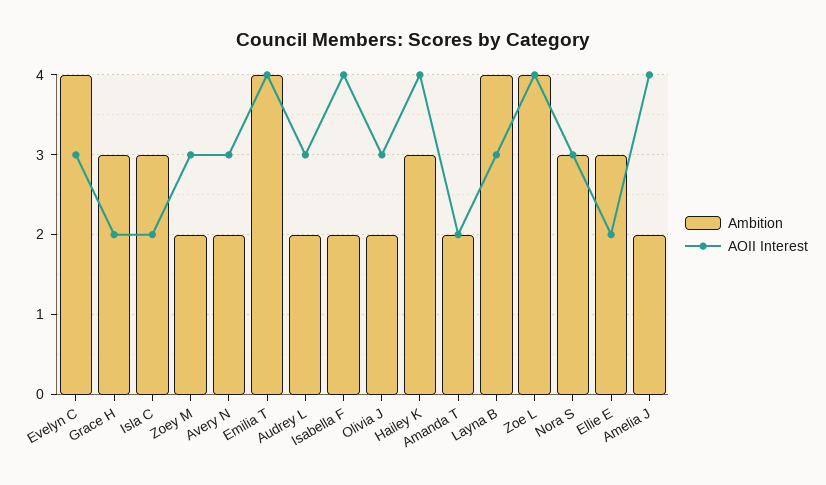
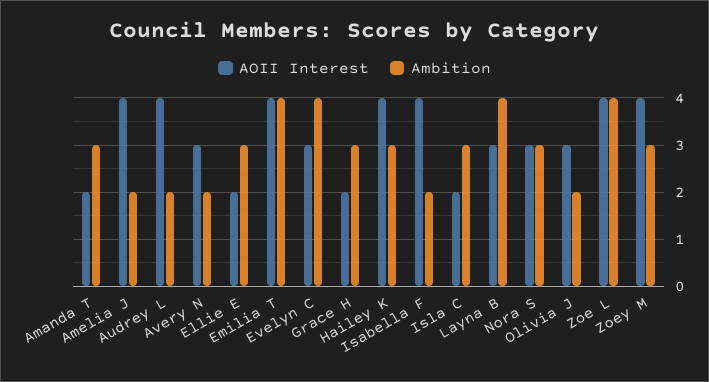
  {
    "Ambition": {
      "Evelyn C": 4,
      "Grace H": 3,
      "Isla C": 3,
-     "Zoey M": 2,
+     "Zoey M": 3,
      "Avery N": 2,
      "Emilia T": 4,
      "Audrey L": 2,
      "Isabella F": 2,
      "Olivia J": 2,
      "Hailey K": 3,
-     "Amanda T": 2,
+     "Amanda T": 3,
      "Layna B": 4,
      "Zoe L": 4,
      "Nora S": 3,
      "Ellie E": 3,
      "Amelia J": 2
    },
    "AOII Interest": {
      "Evelyn C": 3,
      "Grace H": 2,
      "Isla C": 2,
-     "Zoey M": 3,
+     "Zoey M": 4,
      "Avery N": 3,
      "Emilia T": 4,
-     "Audrey L": 3,
+     "Audrey L": 4,
      "Isabella F": 4,
      "Olivia J": 3,
      "Hailey K": 4,
      "Amanda T": 2,
      "Layna B": 3,
      "Zoe L": 4,
      "Nora S": 3,
      "Ellie E": 2,
      "Amelia J": 4
    }
  }

